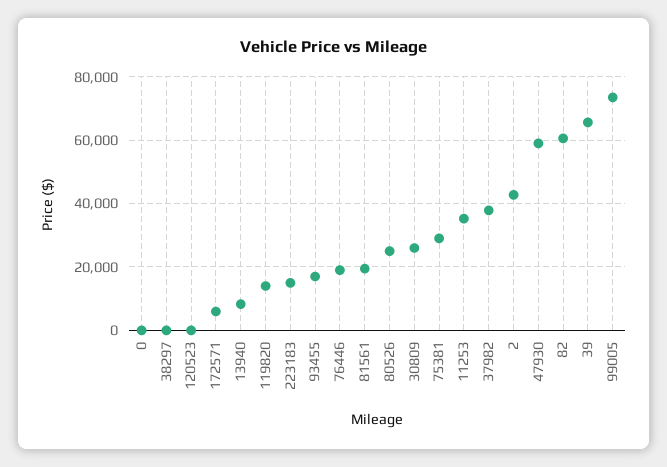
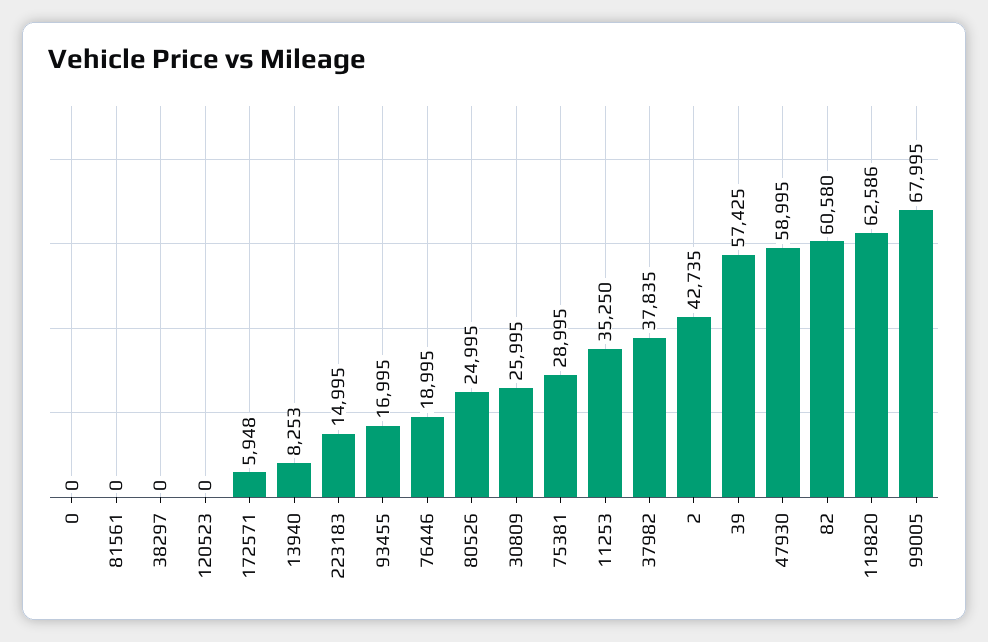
  {
    "0": 0,
    "38297": 0,
    "120523": 0,
    "172571": 5948,
    "13940": 8253,
-   "119820": 14000,
+   "119820": 62586,
    "223183": 14995,
    "93455": 16995,
    "76446": 18995,
-   "81561": 20000,
+   "81561": 0,
    "80526": 24995,
    "30809": 25995,
    "75381": 28995,
    "11253": 35250,
    "37982": 37835,
    "2": 42735,
    "47930": 58995,
    "82": 60580,
-   "39": 66000,
+   "39": 57425,
-   "99005": 74000
+   "99005": 67995
  }

